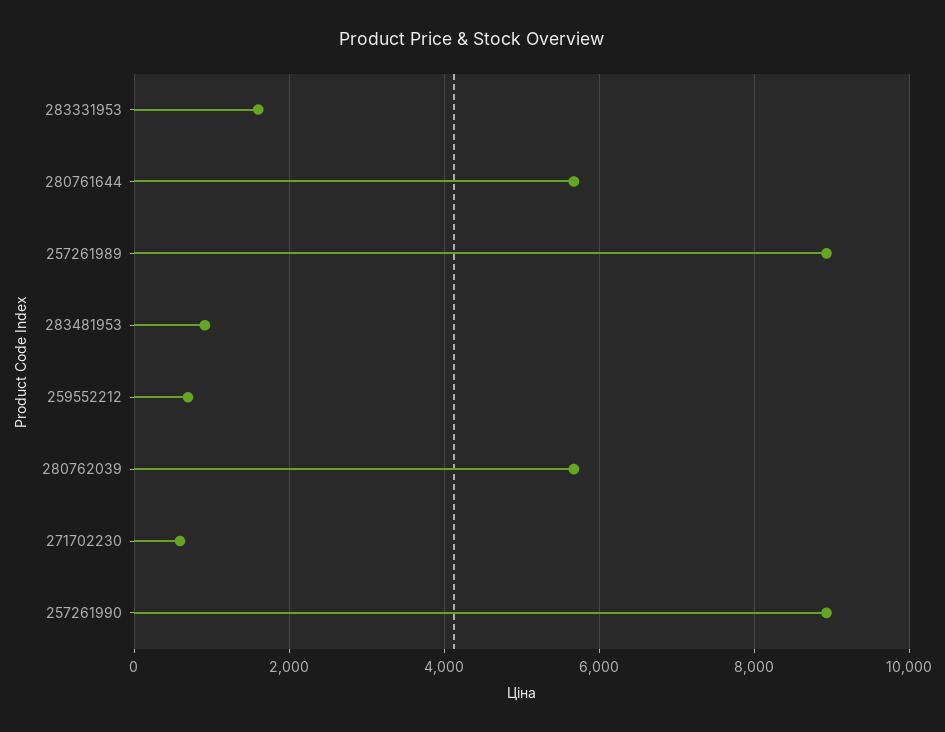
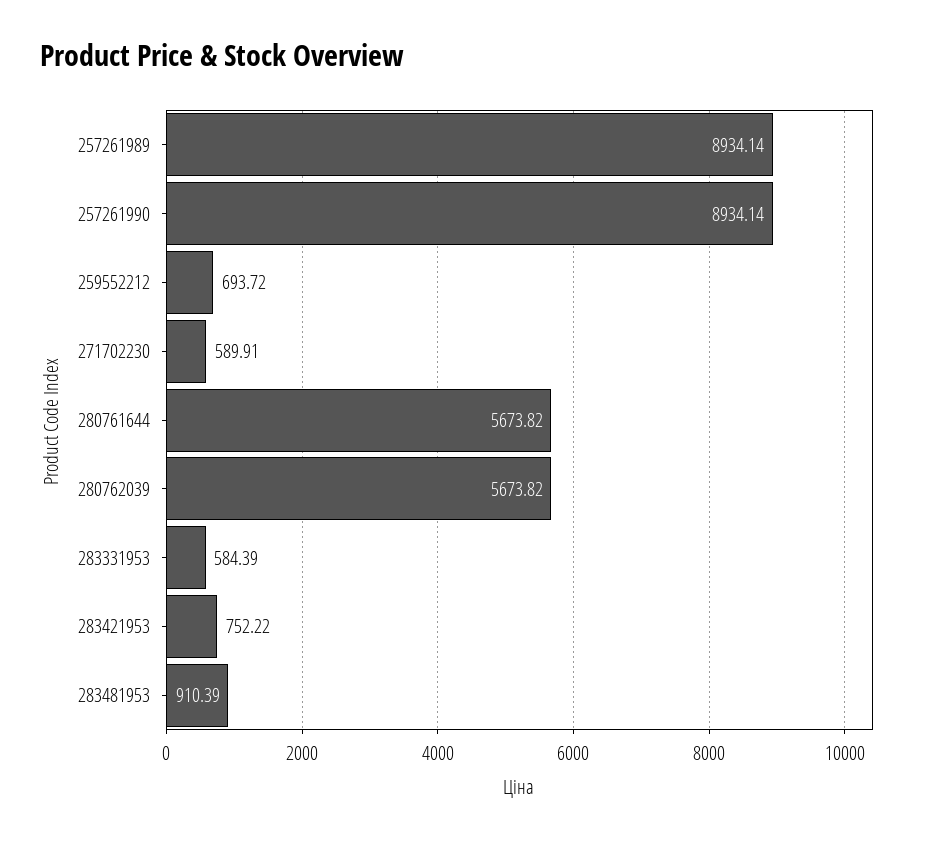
  {
-   "283331953": 1600,
+   "283331953": 584.39,
    "280761644": 5673.82,
    "257261989": 8934.14,
    "283481953": 910.39,
    "259552212": 693.72,
    "280762039": 5673.82,
    "271702230": 589.91,
-   "257261990": 8934.14
+   "257261990": 8934.14,
+   "283421953": 752.22
  }

